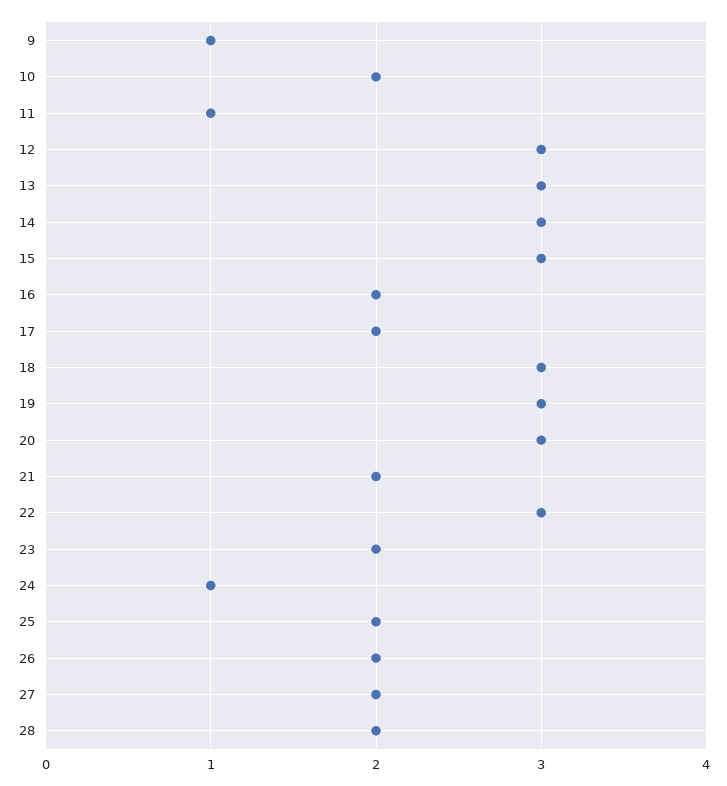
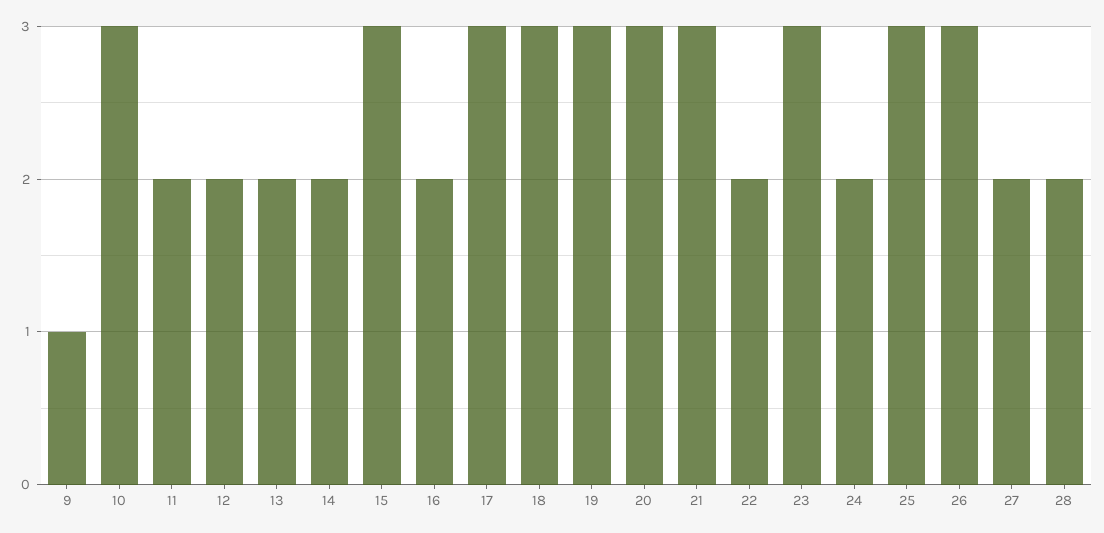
  {
    "9": 1,
-   "10": 2,
+   "10": 3,
-   "11": 1,
+   "11": 2,
-   "12": 3,
+   "12": 2,
-   "13": 3,
+   "13": 2,
-   "14": 3,
+   "14": 2,
    "15": 3,
    "16": 2,
-   "17": 2,
+   "17": 3,
    "18": 3,
    "19": 3,
    "20": 3,
-   "21": 2,
+   "21": 3,
-   "22": 3,
+   "22": 2,
-   "23": 2,
+   "23": 3,
-   "24": 1,
+   "24": 2,
-   "25": 2,
+   "25": 3,
-   "26": 2,
+   "26": 3,
    "27": 2,
    "28": 2
  }

